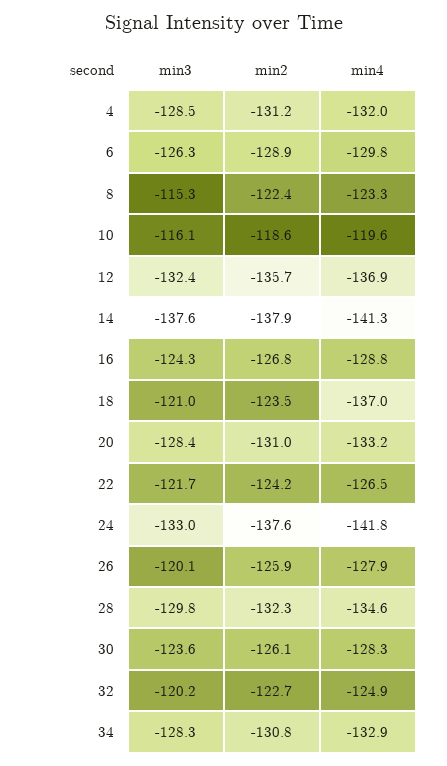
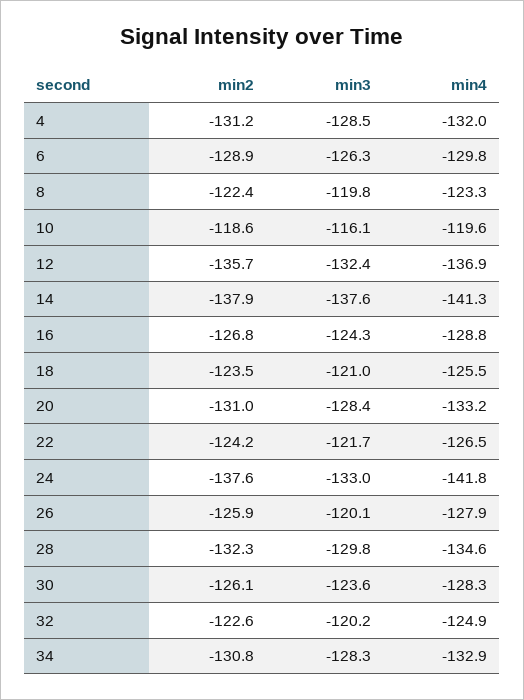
  {
    "min3": {
      "4": -128.5,
      "6": -126.3,
-     "8": -115.3,
+     "8": -119.8,
      "10": -116.1,
      "12": -132.4,
      "14": -137.6,
      "16": -124.3,
      "18": -121,
      "20": -128.4,
      "22": -121.7,
      "24": -133,
      "26": -120.1,
      "28": -129.8,
      "30": -123.6,
      "32": -120.2,
      "34": -128.3
    },
    "min2": {
      "4": -131.2,
      "6": -128.9,
      "8": -122.4,
      "10": -118.6,
      "12": -135.7,
      "14": -137.9,
      "16": -126.8,
      "18": -123.5,
      "20": -131,
      "22": -124.2,
      "24": -137.6,
      "26": -125.9,
      "28": -132.3,
      "30": -126.1,
-     "32": -122.7,
+     "32": -122.6,
      "34": -130.8
    },
    "min4": {
      "4": -132,
      "6": -129.8,
      "8": -123.3,
      "10": -119.6,
      "12": -136.9,
      "14": -141.3,
      "16": -128.8,
-     "18": -137,
+     "18": -125.5,
      "20": -133.2,
      "22": -126.5,
      "24": -141.8,
      "26": -127.9,
      "28": -134.6,
      "30": -128.3,
      "32": -124.9,
      "34": -132.9
    }
  }

